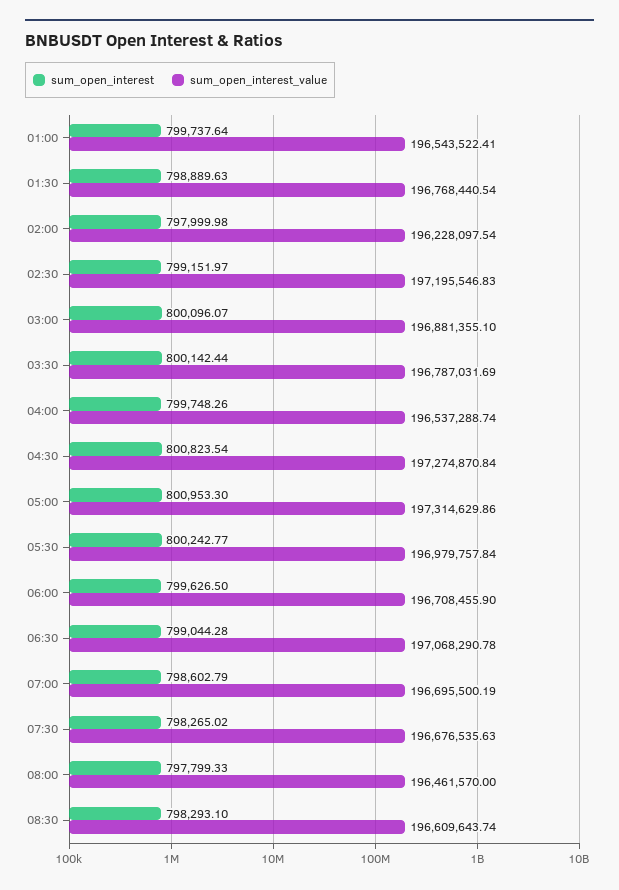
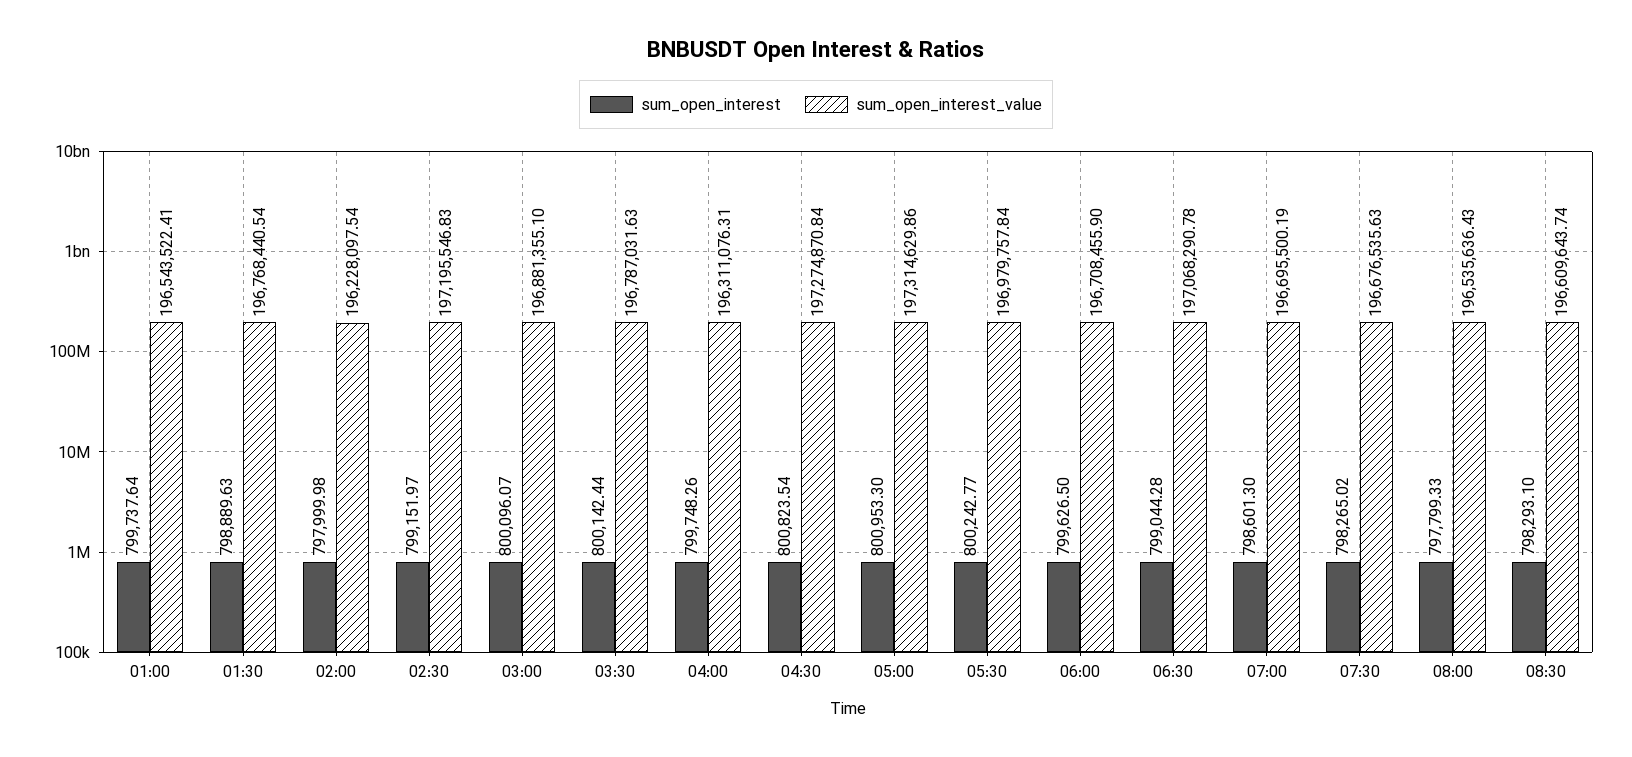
  {
    "sum_open_interest": {
      "01:00": 799737.64,
      "01:30": 798889.63,
      "02:00": 797999.98,
      "02:30": 799151.97,
      "03:00": 800096.07,
      "03:30": 800142.44,
      "04:00": 799748.26,
      "04:30": 800823.54,
      "05:00": 800953.3,
      "05:30": 800242.77,
      "06:00": 799626.5,
      "06:30": 799044.28,
-     "07:00": 798602.79,
+     "07:00": 798601.3,
      "07:30": 798265.02,
      "08:00": 797799.33,
      "08:30": 798293.1
    },
    "sum_open_interest_value": {
      "01:00": 196543522.41,
      "01:30": 196768440.54,
      "02:00": 196228097.54,
      "02:30": 197195546.83,
      "03:00": 196881355.1,
-     "03:30": 196787031.69,
+     "03:30": 196787031.63,
-     "04:00": 196537288.74,
+     "04:00": 196311076.31,
      "04:30": 197274870.84,
      "05:00": 197314629.86,
      "05:30": 196979757.84,
      "06:00": 196708455.9,
      "06:30": 197068290.78,
      "07:00": 196695500.19,
      "07:30": 196676535.63,
-     "08:00": 196461570,
+     "08:00": 196535636.43,
      "08:30": 196609643.74
    }
  }

